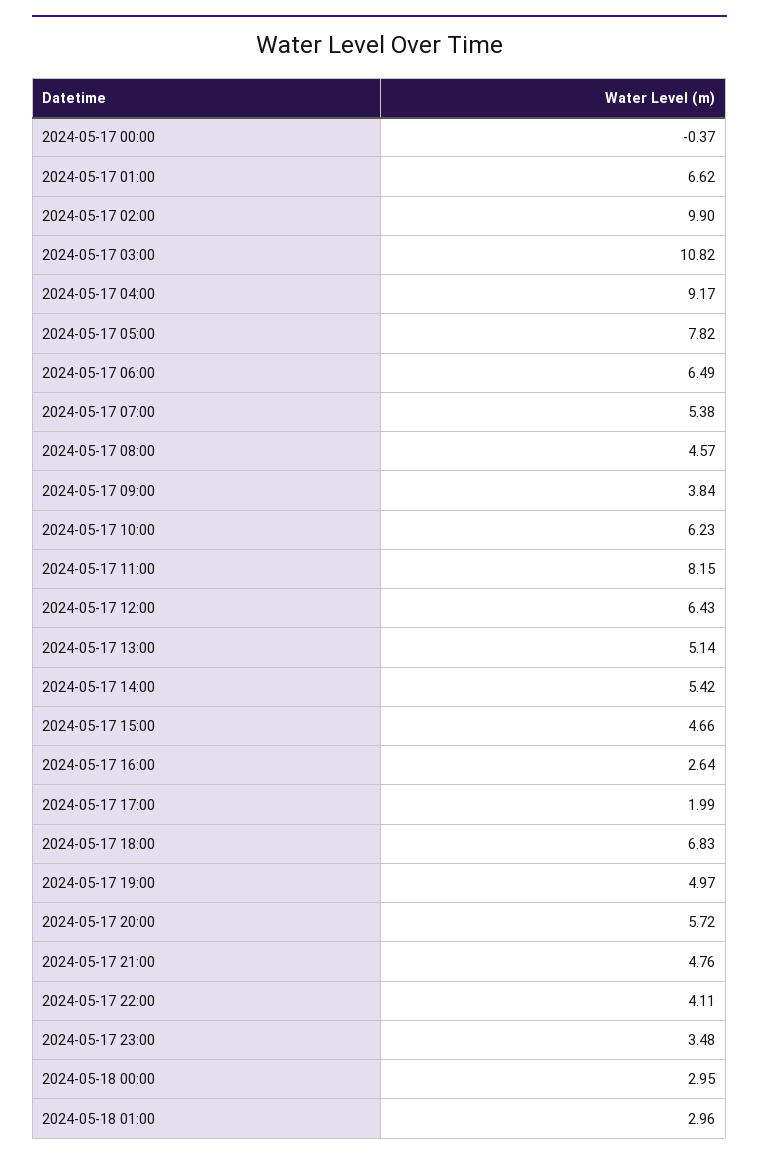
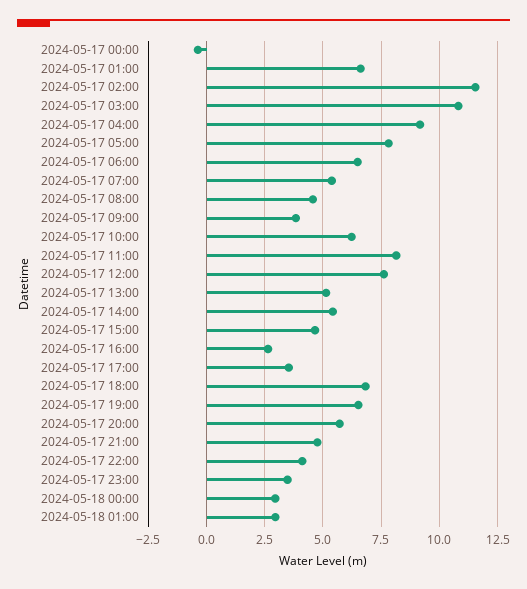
  {
    "2024-05-17 00:00": -0.37,
    "2024-05-17 01:00": 6.62,
-   "2024-05-17 02:00": 9.9,
+   "2024-05-17 02:00": 11.5,
    "2024-05-17 03:00": 10.82,
    "2024-05-17 04:00": 9.17,
    "2024-05-17 05:00": 7.82,
    "2024-05-17 06:00": 6.49,
    "2024-05-17 07:00": 5.38,
    "2024-05-17 08:00": 4.57,
    "2024-05-17 09:00": 3.84,
    "2024-05-17 10:00": 6.23,
    "2024-05-17 11:00": 8.15,
-   "2024-05-17 12:00": 6.43,
+   "2024-05-17 12:00": 7.5,
    "2024-05-17 13:00": 5.14,
    "2024-05-17 14:00": 5.42,
    "2024-05-17 15:00": 4.66,
    "2024-05-17 16:00": 2.64,
-   "2024-05-17 17:00": 1.99,
+   "2024-05-17 17:00": 3.5,
    "2024-05-17 18:00": 6.83,
-   "2024-05-17 19:00": 4.97,
+   "2024-05-17 19:00": 6.5,
    "2024-05-17 20:00": 5.72,
    "2024-05-17 21:00": 4.76,
    "2024-05-17 22:00": 4.11,
    "2024-05-17 23:00": 3.48,
    "2024-05-18 00:00": 2.95,
    "2024-05-18 01:00": 2.96
  }

